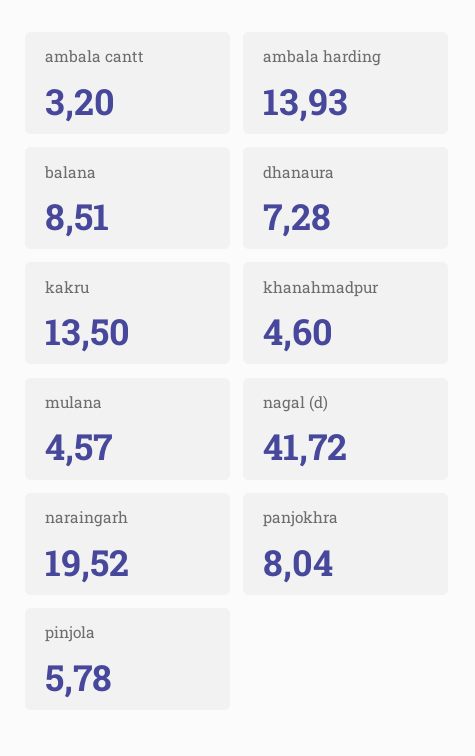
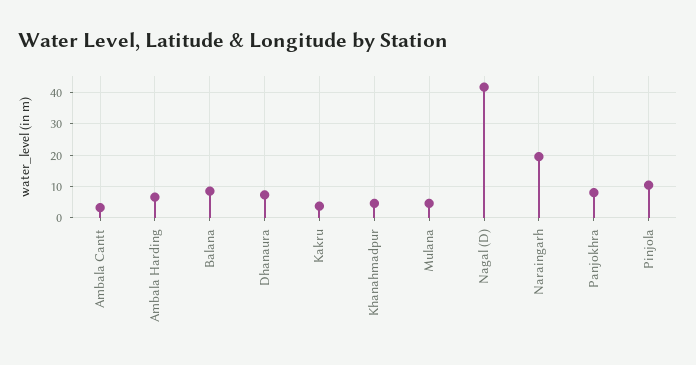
  {
    "ambala cantt": 3.2,
-   "ambala harding": 13.93,
+   "ambala harding": 6,
    "balana": 8.51,
    "dhanaura": 7.28,
-   "kakru": 13.5,
+   "kakru": 4,
    "khanahmadpur": 4.6,
    "mulana": 4.57,
    "nagal (d)": 41.72,
    "naraingarh": 19.52,
    "panjokhra": 8.04,
-   "pinjola": 5.78
+   "pinjola": 10
  }

